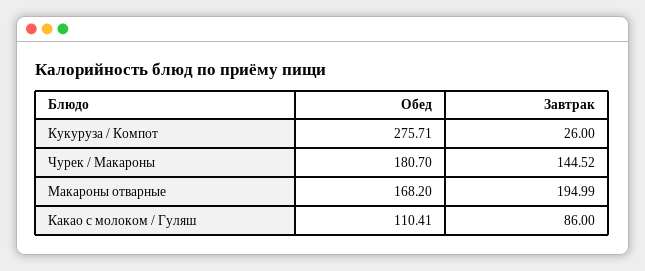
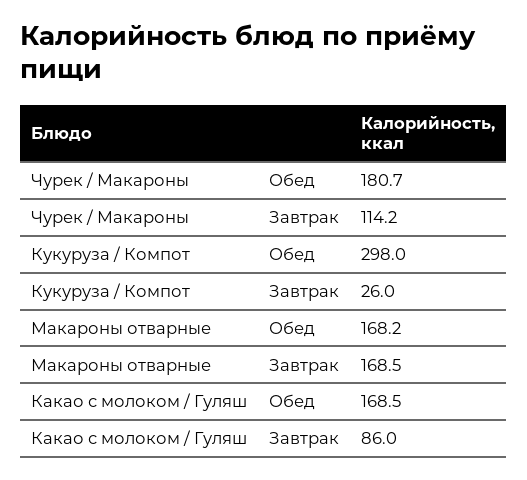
  {
    "Обед": {
-     "Кукуруза / Компот": 275.71,
+     "Кукуруза / Компот": 298,
      "Чурек / Макароны": 180.7,
      "Макароны отварные": 168.2,
-     "Какао с молоком / Гуляш": 110.41
+     "Какао с молоком / Гуляш": 168.5
    },
    "Завтрак": {
      "Кукуруза / Компот": 26,
-     "Чурек / Макароны": 144.52,
+     "Чурек / Макароны": 114.2,
-     "Макароны отварные": 194.99,
+     "Макароны отварные": 168.5,
      "Какао с молоком / Гуляш": 86
    }
  }

